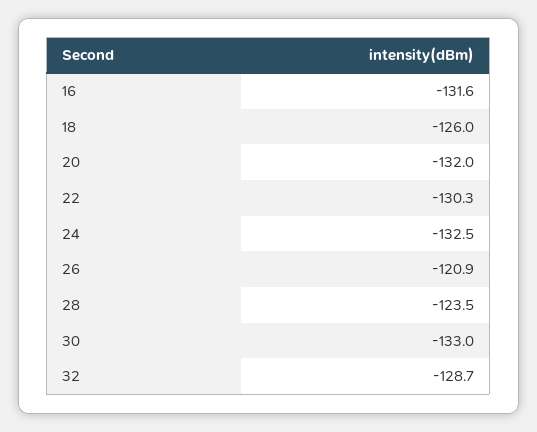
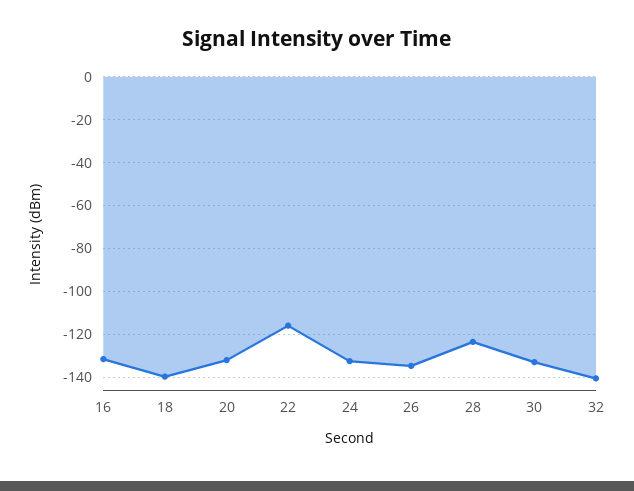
  {
    "16": -131.6,
-   "18": -126,
+   "18": -140,
    "20": -132,
-   "22": -130.3,
+   "22": -115,
    "24": -132.5,
-   "26": -120.9,
+   "26": -135,
    "28": -123.5,
    "30": -133,
-   "32": -128.7
+   "32": -140
  }

